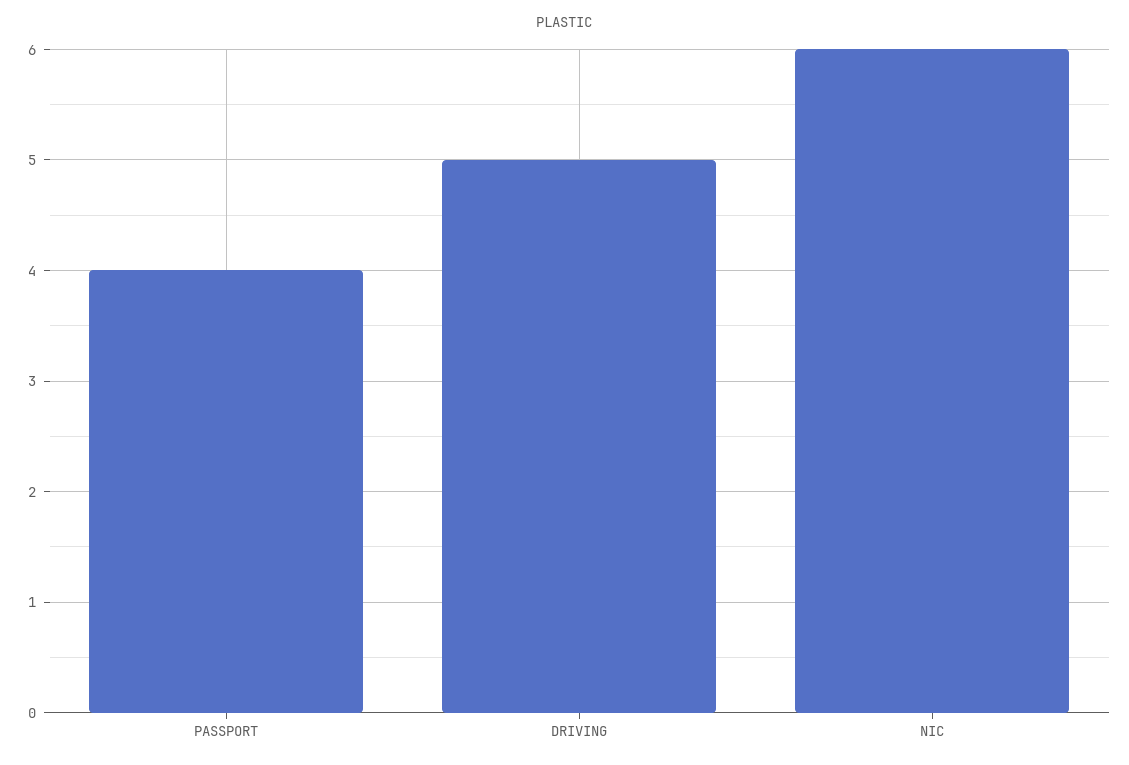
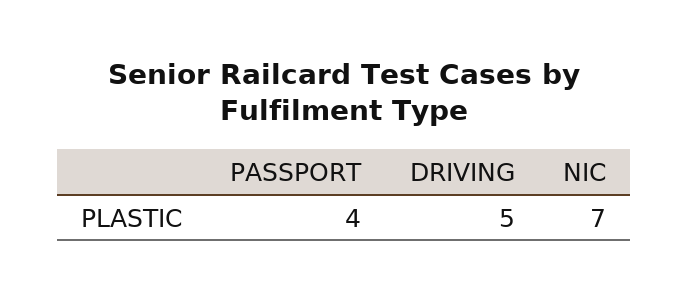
  {
    "PASSPORT": 4,
    "DRIVING": 5,
-   "NIC": 6
+   "NIC": 7
  }

